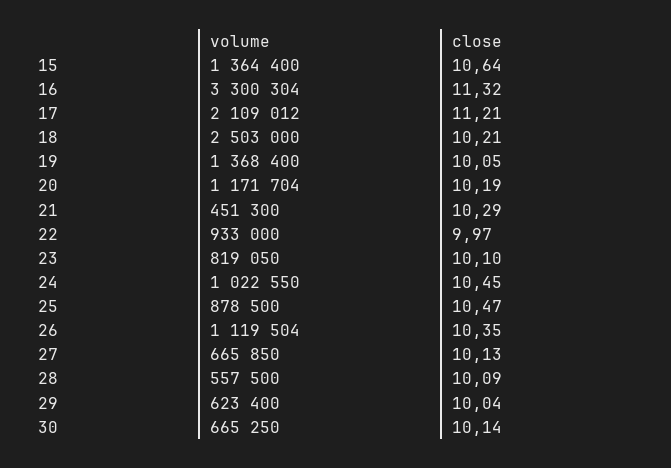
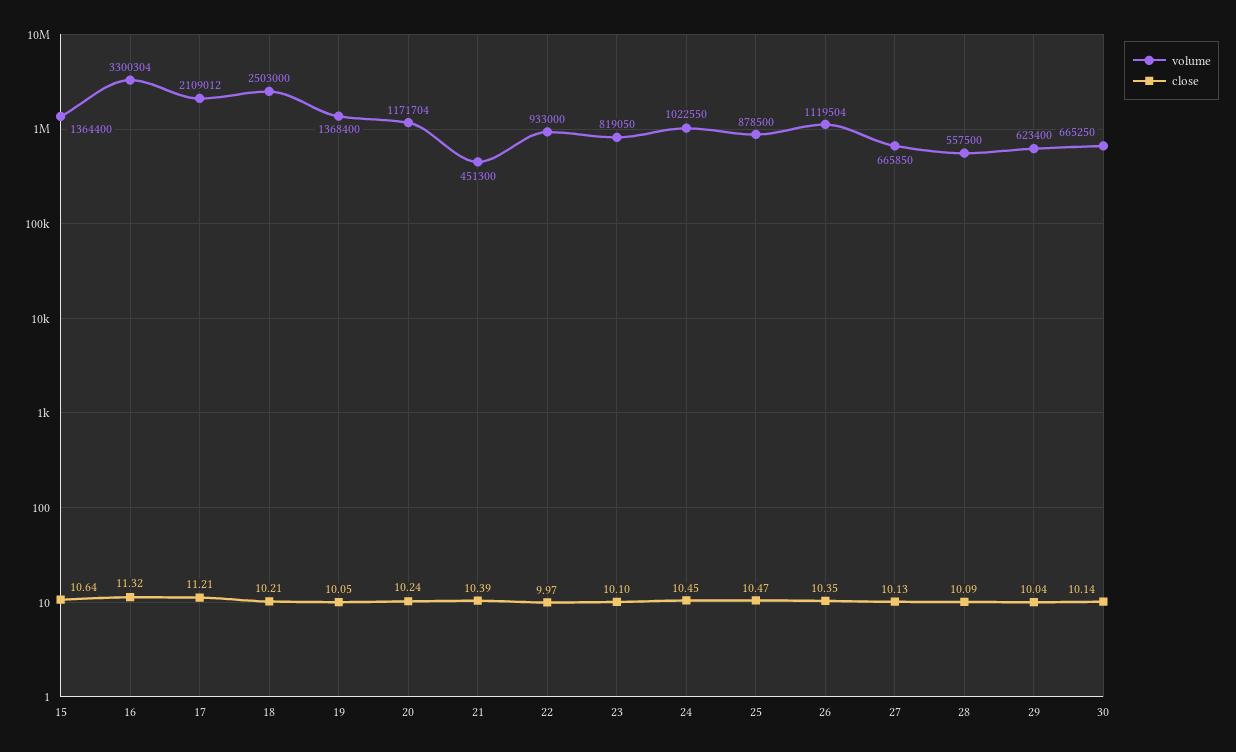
  {
    "volume": {
      "15": 1364400,
      "16": 3300304,
      "17": 2109012,
      "18": 2503000,
      "19": 1368400,
      "20": 1171704,
      "21": 451300,
      "22": 933000,
      "23": 819050,
      "24": 1022550,
      "25": 878500,
      "26": 1119504,
      "27": 665850,
      "28": 557500,
      "29": 623400,
      "30": 665250
    },
    "close": {
      "15": 10.64,
      "16": 11.32,
      "17": 11.21,
      "18": 10.21,
      "19": 10.05,
-     "20": 10.19,
+     "20": 10.24,
-     "21": 10.29,
+     "21": 10.39,
      "22": 9.97,
      "23": 10.1,
      "24": 10.45,
      "25": 10.47,
      "26": 10.35,
      "27": 10.13,
      "28": 10.09,
      "29": 10.04,
      "30": 10.14
    }
  }

